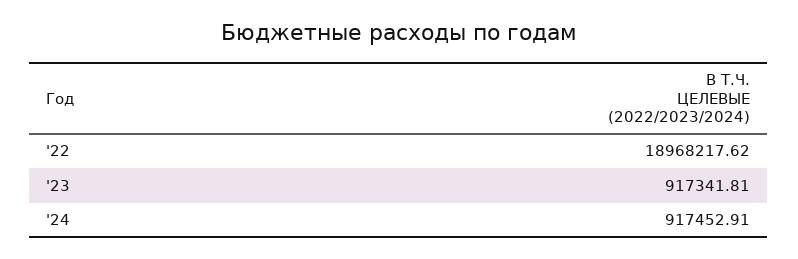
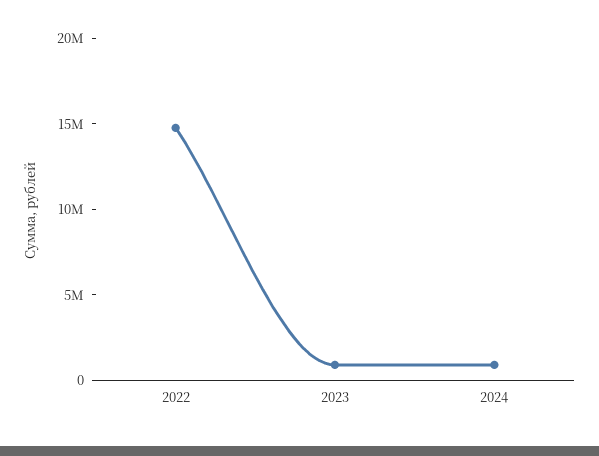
  {
-   "'22": 18968217.62,
+   "'22": 15000000,
    "'23": 917341.81,
    "'24": 917452.91
  }

